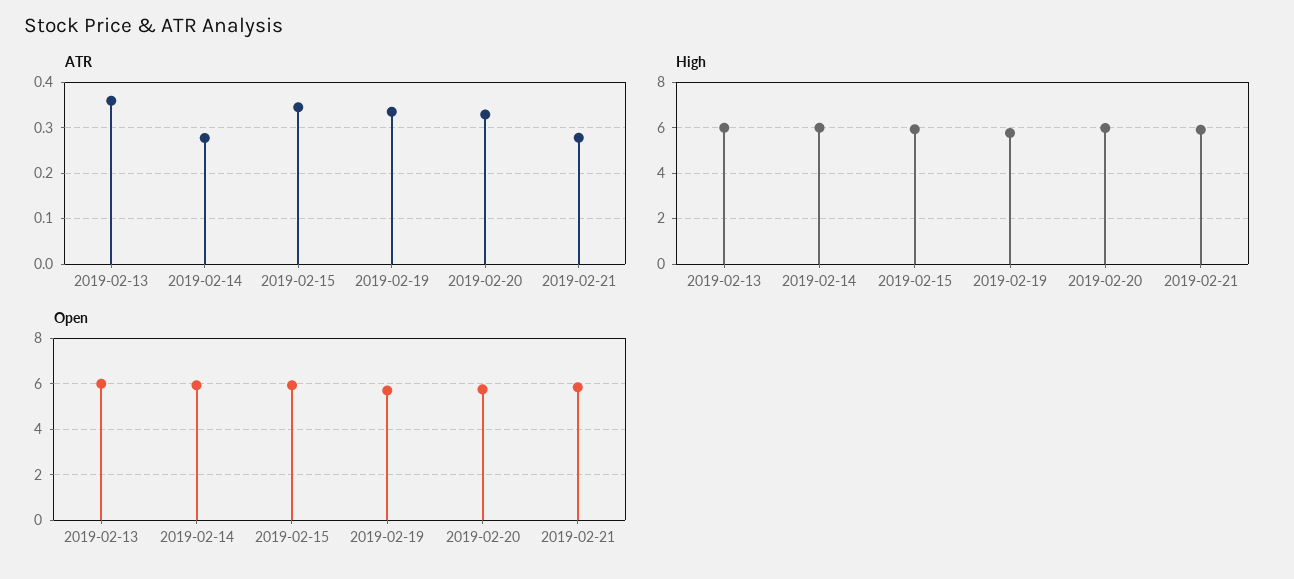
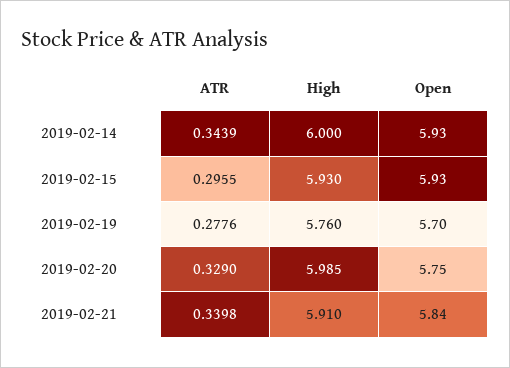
  {
    "ATR": {
-     "2019-02-13": 0.36,
-     "2019-02-14": 0.28,
+     "2019-02-14": 0.3439,
-     "2019-02-15": 0.34,
+     "2019-02-15": 0.2955,
-     "2019-02-19": 0.34,
+     "2019-02-19": 0.2776,
      "2019-02-20": 0.329,
-     "2019-02-21": 0.28
+     "2019-02-21": 0.3398
    },
    "High": {
-     "2019-02-13": 6,
      "2019-02-14": 6,
      "2019-02-15": 5.93,
      "2019-02-19": 5.76,
      "2019-02-20": 5.985,
      "2019-02-21": 5.91
    },
    "Open": {
-     "2019-02-13": 6,
      "2019-02-14": 5.93,
      "2019-02-15": 5.93,
      "2019-02-19": 5.7,
      "2019-02-20": 5.75,
      "2019-02-21": 5.84
    }
  }

